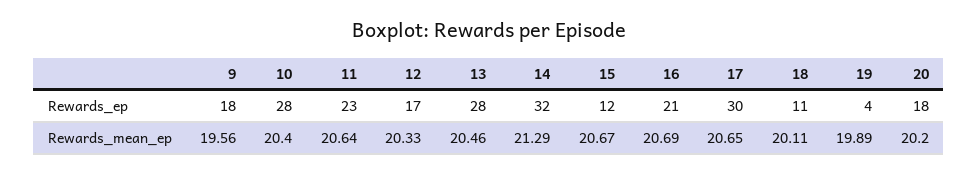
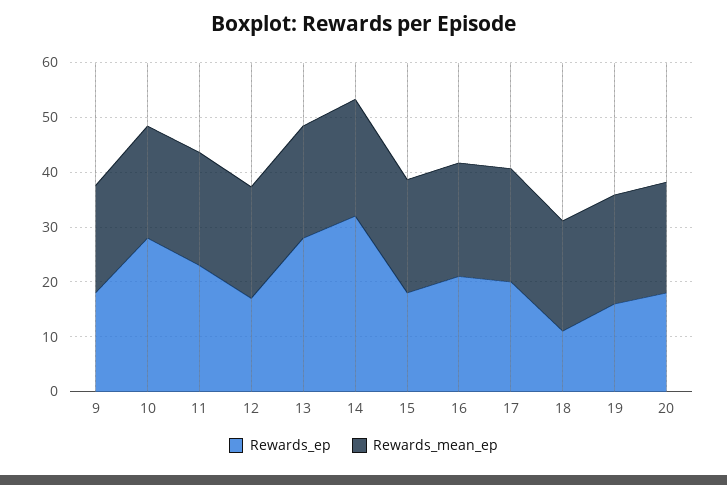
  {
    "Rewards_ep": {
      "9": 18,
      "10": 28,
      "11": 23,
      "12": 17,
      "13": 28,
      "14": 32,
-     "15": 12,
+     "15": 18,
      "16": 21,
-     "17": 30,
+     "17": 20,
      "18": 11,
-     "19": 4,
+     "19": 16,
      "20": 18
    },
    "Rewards_mean_ep": {
      "9": 19.56,
      "10": 20.4,
      "11": 20.64,
      "12": 20.33,
      "13": 20.46,
      "14": 21.29,
      "15": 20.67,
      "16": 20.69,
      "17": 20.65,
      "18": 20.11,
      "19": 19.89,
      "20": 20.2
    }
  }

